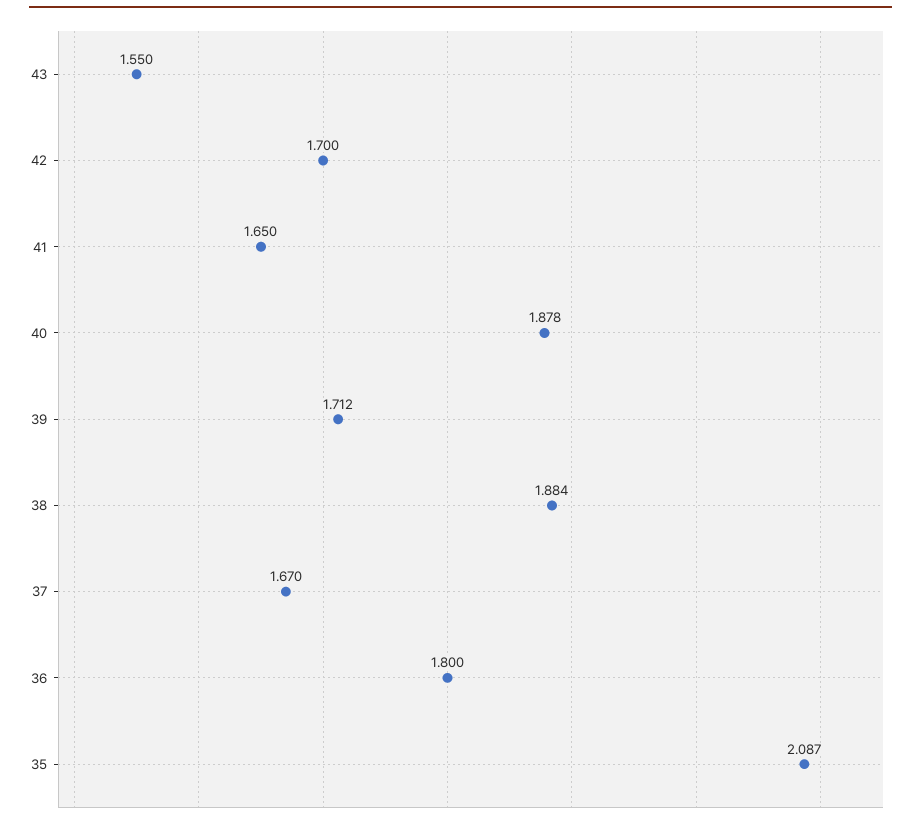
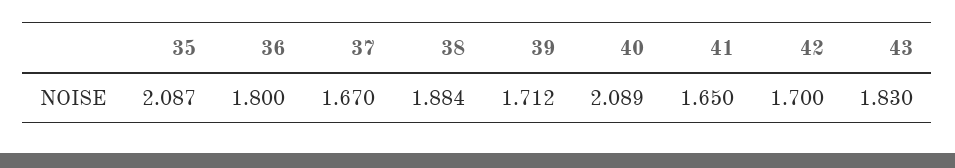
  {
-   "43": 1.55,
+   "43": 1.83,
    "42": 1.7,
    "41": 1.65,
-   "40": 1.878,
+   "40": 2.089,
    "39": 1.712,
    "38": 1.884,
    "37": 1.67,
    "36": 1.8,
    "35": 2.087
  }

